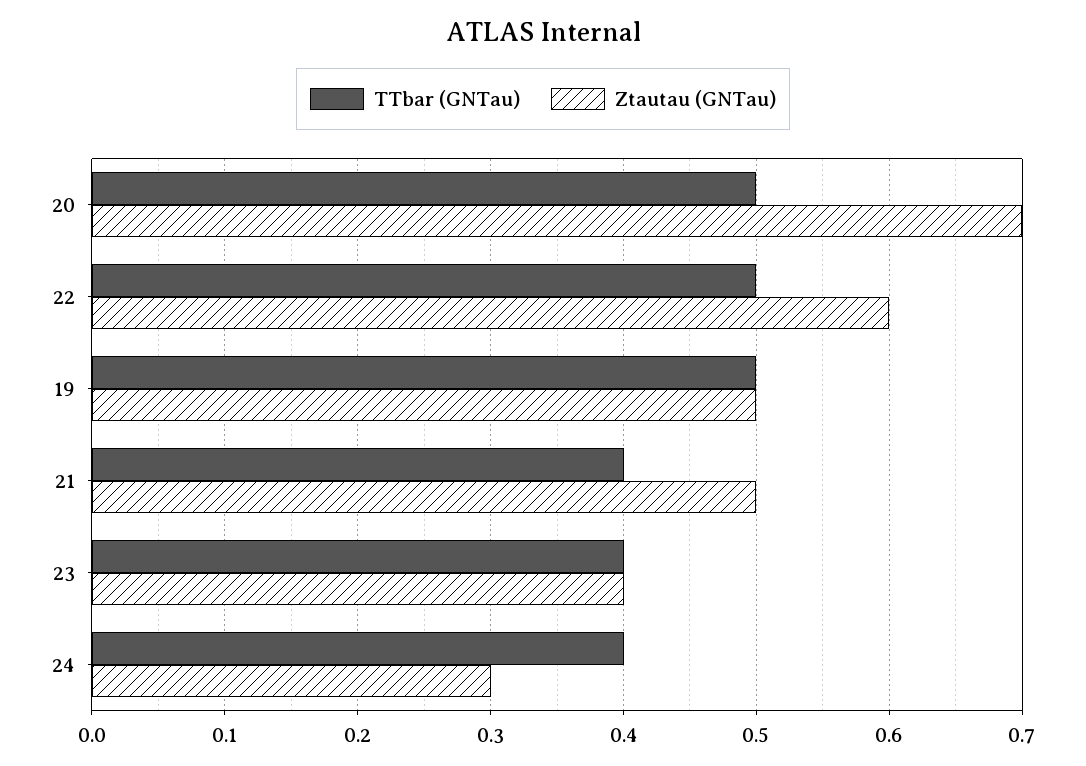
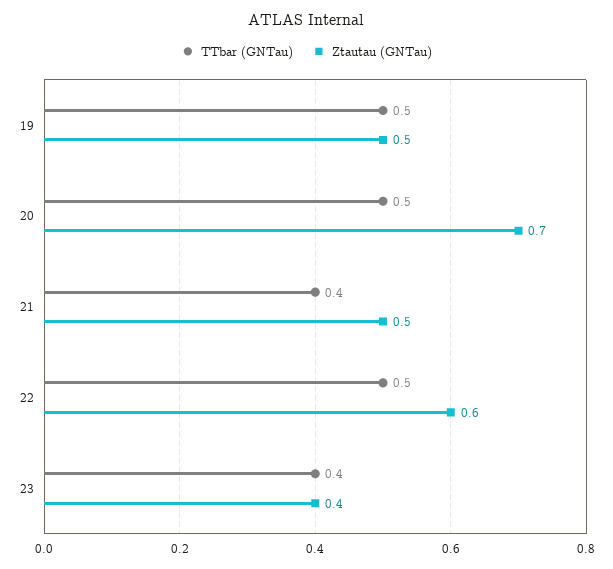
  {
    "TTbar (GNTau)": {
      "20": 0.5,
      "22": 0.5,
      "19": 0.5,
      "21": 0.4,
-     "23": 0.4,
+     "23": 0.4
-     "24": 0.4
    },
    "Ztautau (GNTau)": {
      "20": 0.7,
      "22": 0.6,
      "19": 0.5,
      "21": 0.5,
-     "23": 0.4,
+     "23": 0.4
-     "24": 0.3
    }
  }

